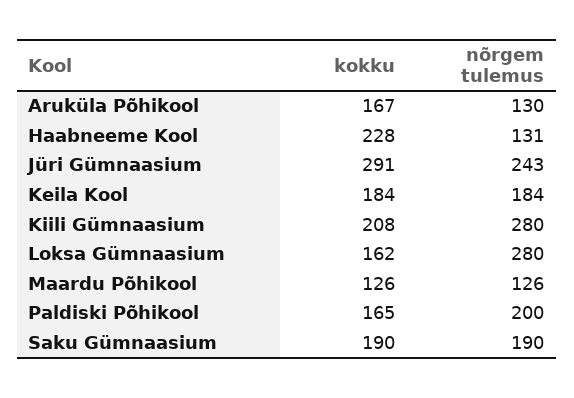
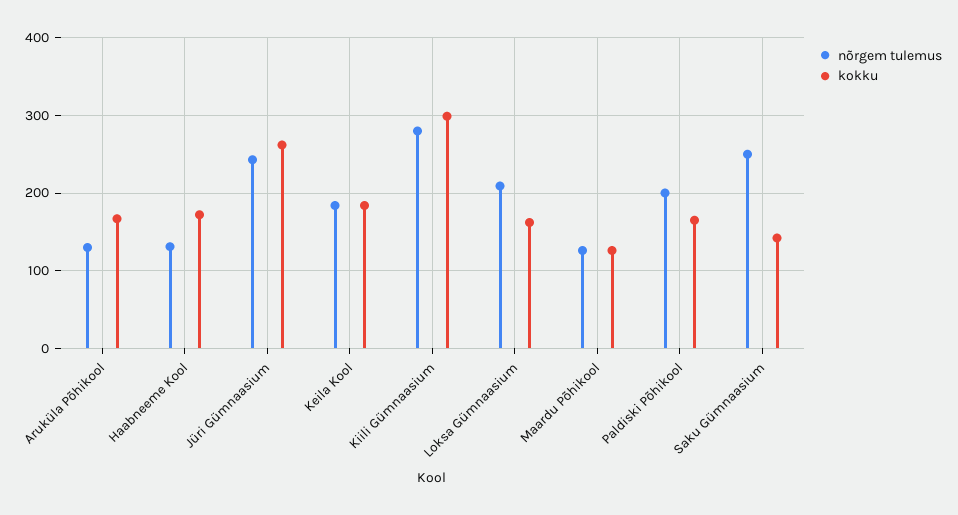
  {
    "kokku": {
      "Aruküla Põhikool": 167,
-     "Haabneeme Kool": 228,
+     "Haabneeme Kool": 170,
-     "Jüri Gümnaasium": 291,
+     "Jüri Gümnaasium": 260,
      "Keila Kool": 184,
-     "Kiili Gümnaasium": 208,
+     "Kiili Gümnaasium": 300,
      "Loksa Gümnaasium": 162,
      "Maardu Põhikool": 126,
      "Paldiski Põhikool": 165,
-     "Saku Gümnaasium": 190
+     "Saku Gümnaasium": 140
    },
    "nõrgem tulemus": {
      "Aruküla Põhikool": 130,
      "Haabneeme Kool": 131,
      "Jüri Gümnaasium": 243,
      "Keila Kool": 184,
      "Kiili Gümnaasium": 280,
-     "Loksa Gümnaasium": 280,
+     "Loksa Gümnaasium": 210,
      "Maardu Põhikool": 126,
      "Paldiski Põhikool": 200,
-     "Saku Gümnaasium": 190
+     "Saku Gümnaasium": 250
    }
  }

